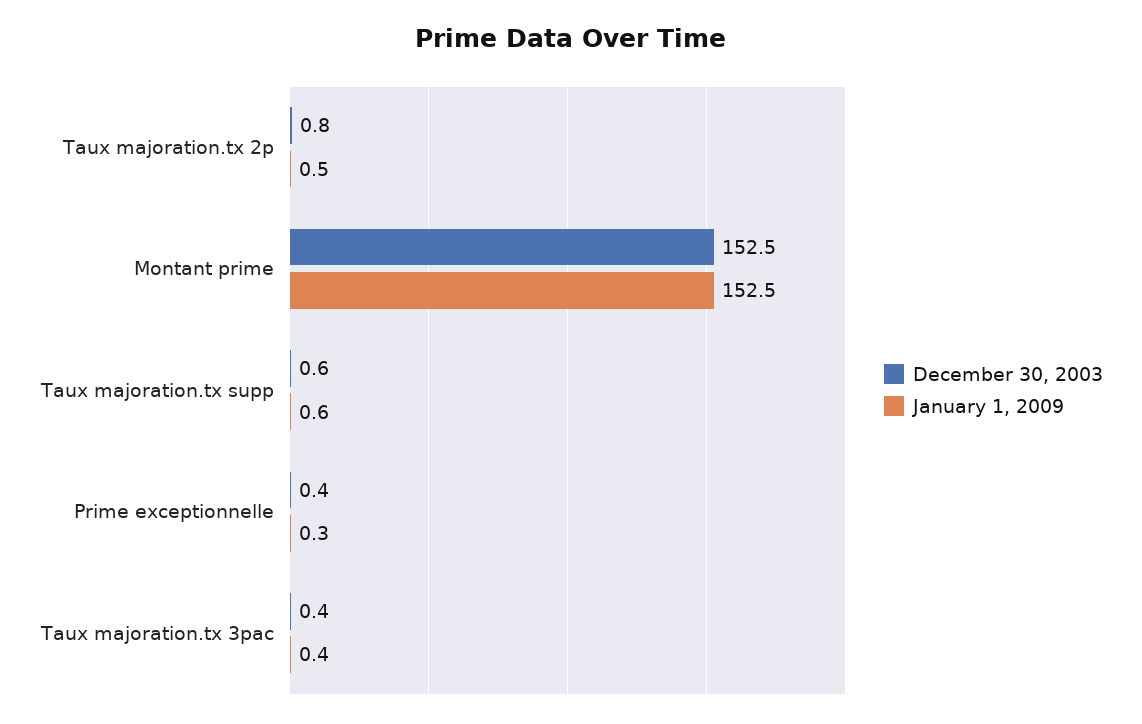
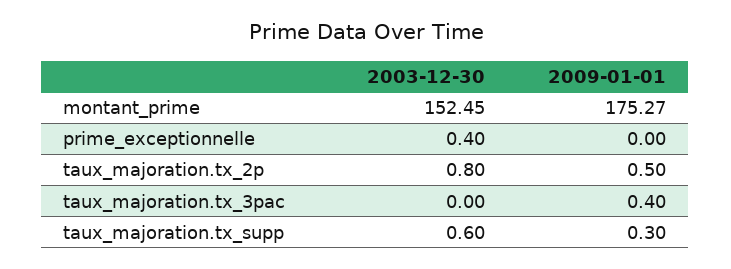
  {
    "December 30, 2003": {
      "Taux majoration.tx 2p": 0.8,
      "Montant prime": 152.45,
      "Taux majoration.tx supp": 0.6,
      "Prime exceptionnelle": 0.4,
-     "Taux majoration.tx 3pac": 0.4
+     "Taux majoration.tx 3pac": 0
    },
    "January 1, 2009": {
      "Taux majoration.tx 2p": 0.5,
-     "Montant prime": 152.5,
+     "Montant prime": 175.27,
-     "Taux majoration.tx supp": 0.6,
+     "Taux majoration.tx supp": 0.3,
-     "Prime exceptionnelle": 0.3,
+     "Prime exceptionnelle": 0,
      "Taux majoration.tx 3pac": 0.4
    }
  }

